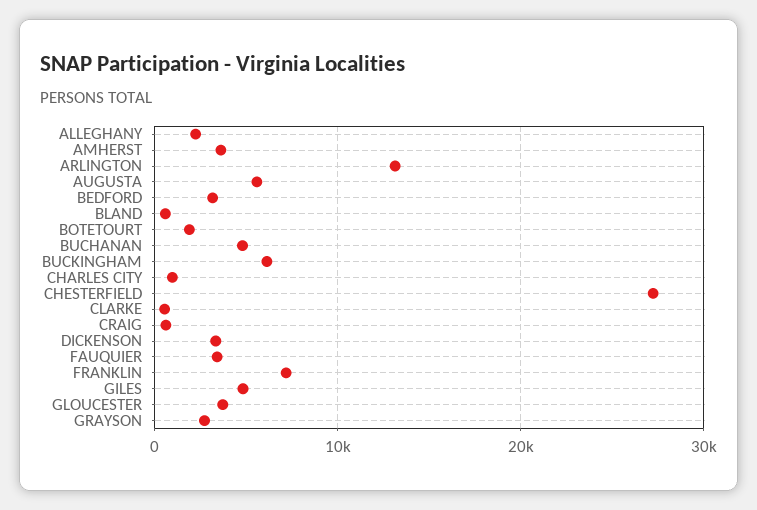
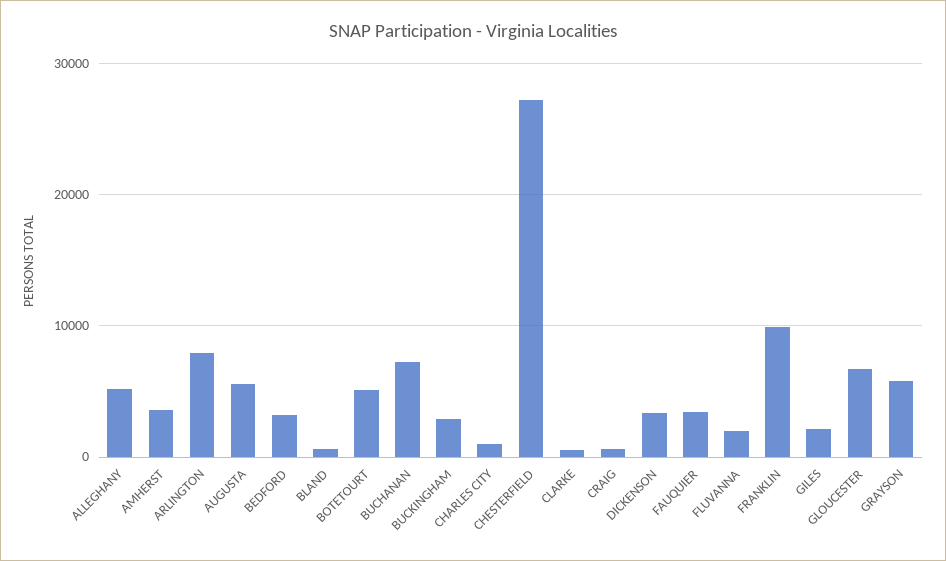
  {
-   "ALLEGHANY": 2000,
+   "ALLEGHANY": 5000,
    "AMHERST": 4000,
-   "ARLINGTON": 13000,
+   "ARLINGTON": 8000,
    "AUGUSTA": 6000,
    "BEDFORD": 3000,
    "BLAND": 1000,
-   "BOTETOURT": 2000,
+   "BOTETOURT": 5000,
-   "BUCHANAN": 5000,
+   "BUCHANAN": 7000,
-   "BUCKINGHAM": 6000,
+   "BUCKINGHAM": 3000,
    "CHARLES CITY": 1000,
    "CHESTERFIELD": 27000,
    "CLARKE": 1000,
    "CRAIG": 1000,
    "DICKENSON": 3000,
    "FAUQUIER": 3000,
-   "FRANKLIN": 7000,
+   "FRANKLIN": 10000,
-   "GILES": 5000,
+   "GILES": 2000,
-   "GLOUCESTER": 4000,
+   "GLOUCESTER": 7000,
-   "GRAYSON": 3000
+   "GRAYSON": 6000,
+   "FLUVANNA": 2000
  }

